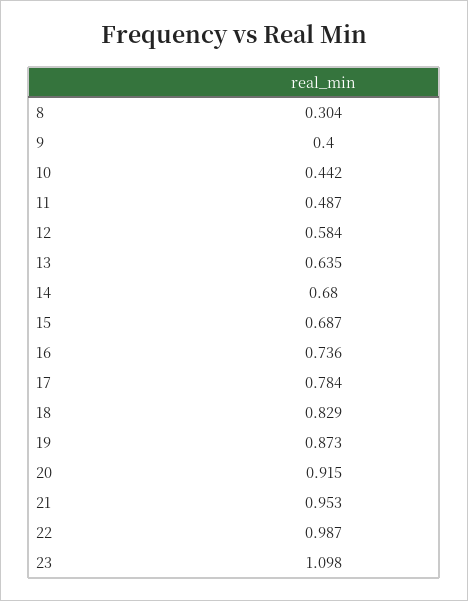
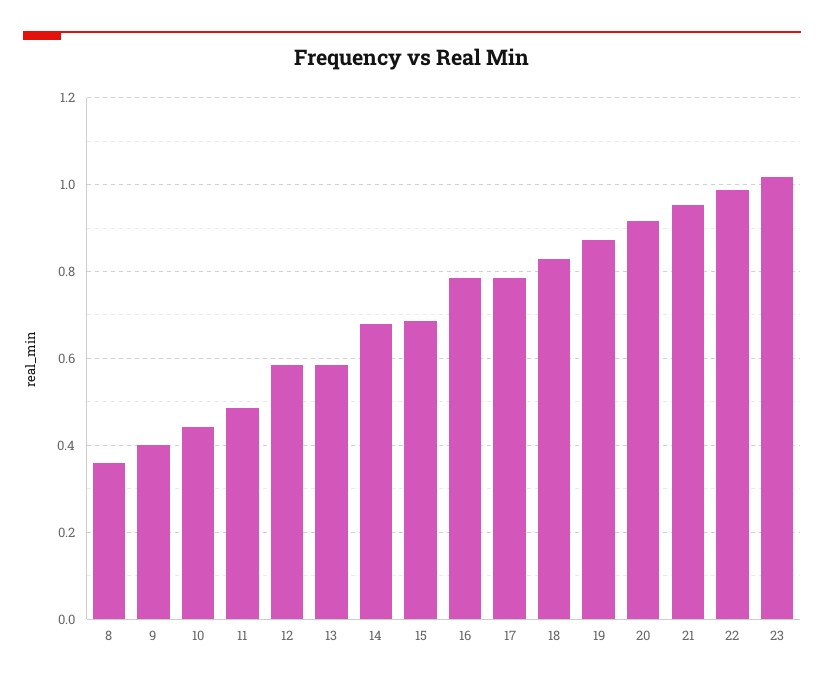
  {
-   "8": 0.304,
+   "8": 0.36,
    "9": 0.4,
    "10": 0.442,
    "11": 0.487,
    "12": 0.584,
-   "13": 0.635,
+   "13": 0.58,
    "14": 0.68,
    "15": 0.687,
-   "16": 0.736,
+   "16": 0.78,
    "17": 0.784,
    "18": 0.829,
    "19": 0.873,
    "20": 0.915,
    "21": 0.953,
    "22": 0.987,
-   "23": 1.098
+   "23": 1.02
  }

